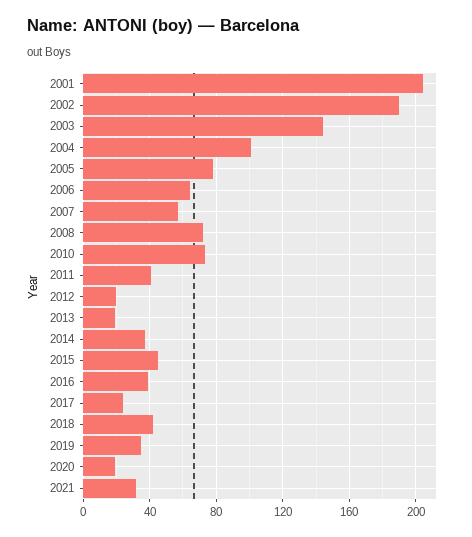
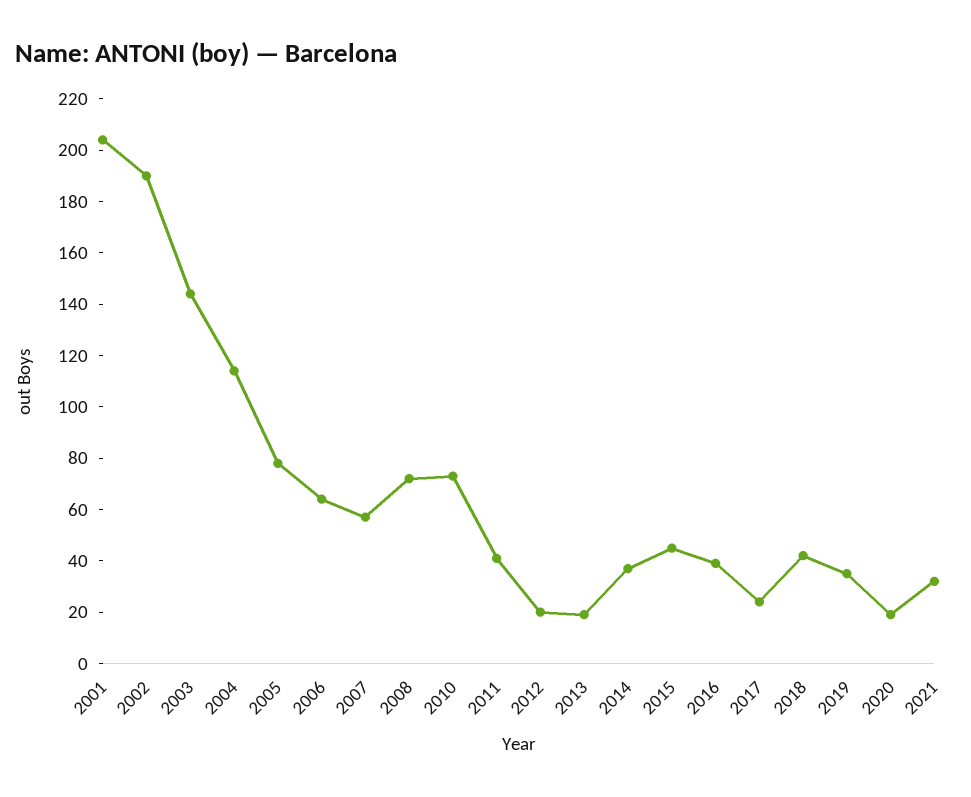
  {
    "2001": 205,
    "2002": 190,
    "2003": 145,
-   "2004": 100,
+   "2004": 115,
    "2005": 80,
    "2006": 65,
    "2007": 55,
    "2008": 70,
    "2010": 75,
    "2011": 40,
    "2012": 20,
    "2013": 20,
    "2014": 35,
    "2015": 45,
    "2016": 40,
    "2017": 25,
    "2018": 40,
    "2019": 35,
    "2020": 20,
    "2021": 30
  }

